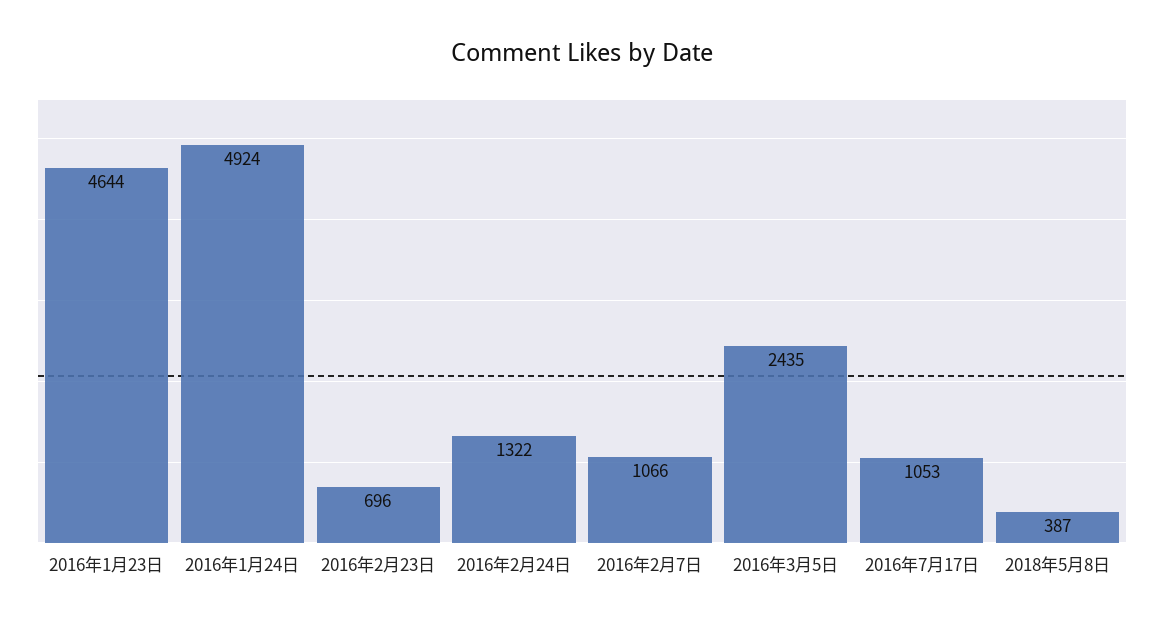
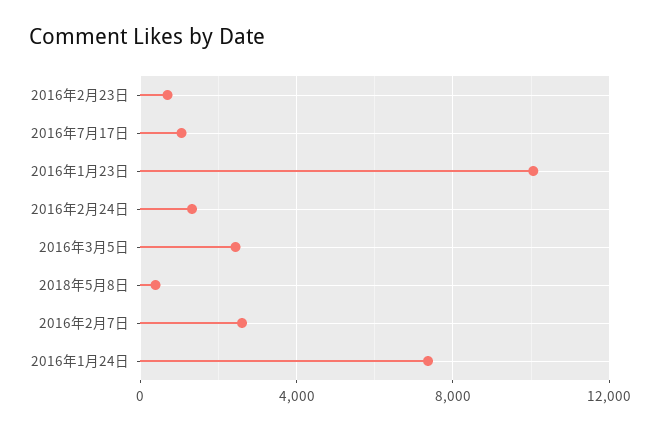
  {
-   "2016年1月23日": 4644,
+   "2016年1月23日": 10000,
-   "2016年1月24日": 4924,
+   "2016年1月24日": 7500,
    "2016年2月23日": 696,
    "2016年2月24日": 1322,
-   "2016年2月7日": 1066,
+   "2016年2月7日": 2500,
    "2016年3月5日": 2435,
    "2016年7月17日": 1053,
    "2018年5月8日": 387
  }

